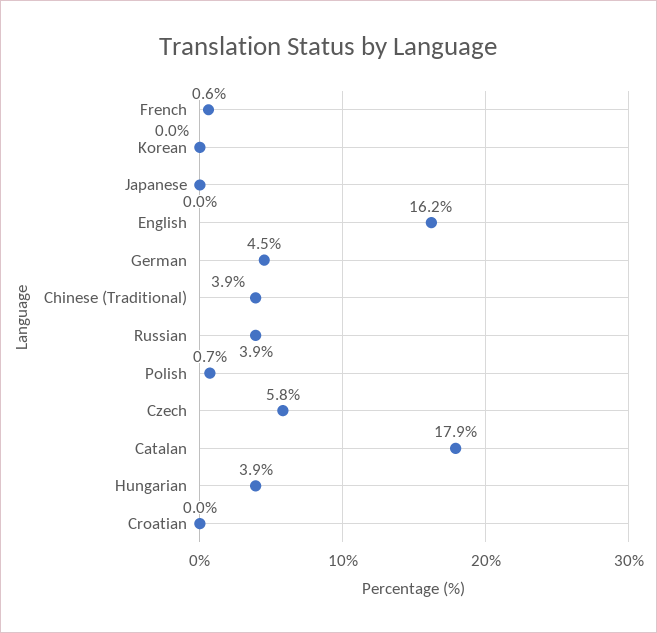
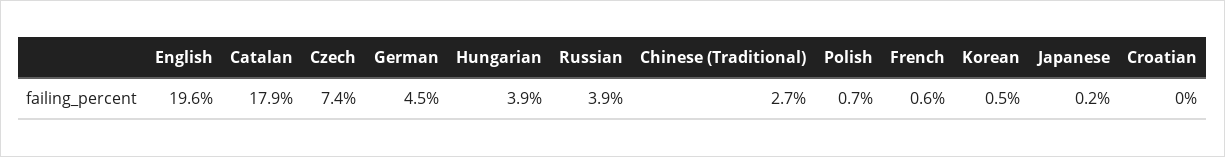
  {
    "French": 0.6,
-   "Korean": 0,
+   "Korean": 0.5,
-   "Japanese": 0,
+   "Japanese": 0.2,
-   "English": 16.2,
+   "English": 19.6,
    "German": 4.5,
-   "Chinese (Traditional)": 3.9,
+   "Chinese (Traditional)": 2.7,
    "Russian": 3.9,
    "Polish": 0.7,
-   "Czech": 5.8,
+   "Czech": 7.4,
    "Catalan": 17.9,
    "Hungarian": 3.9,
    "Croatian": 0
  }

